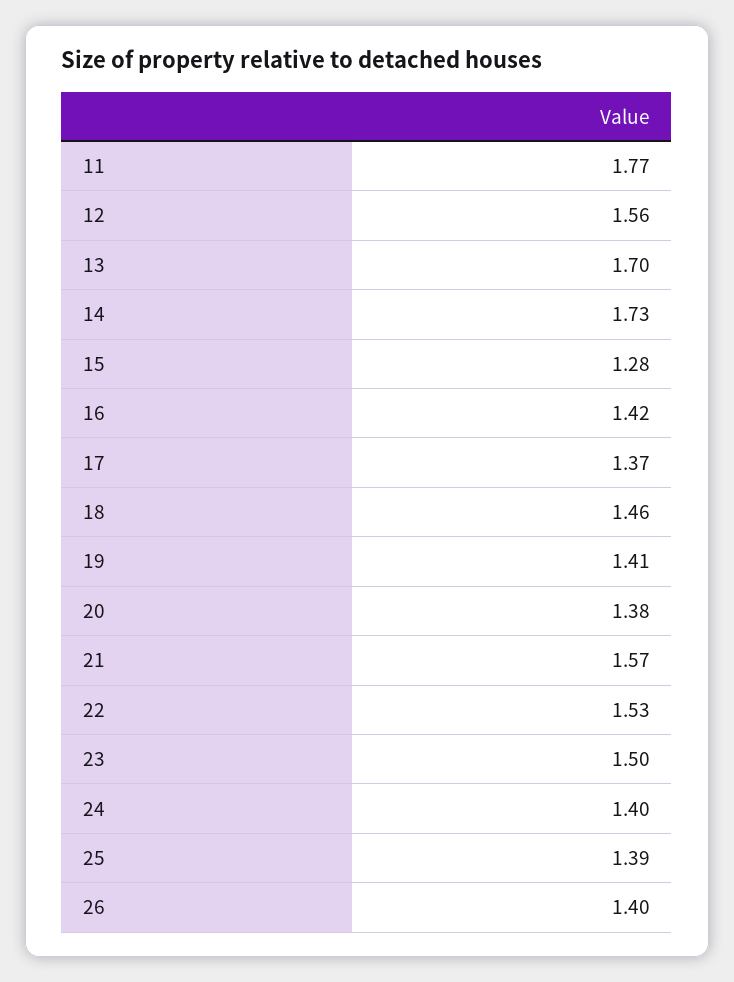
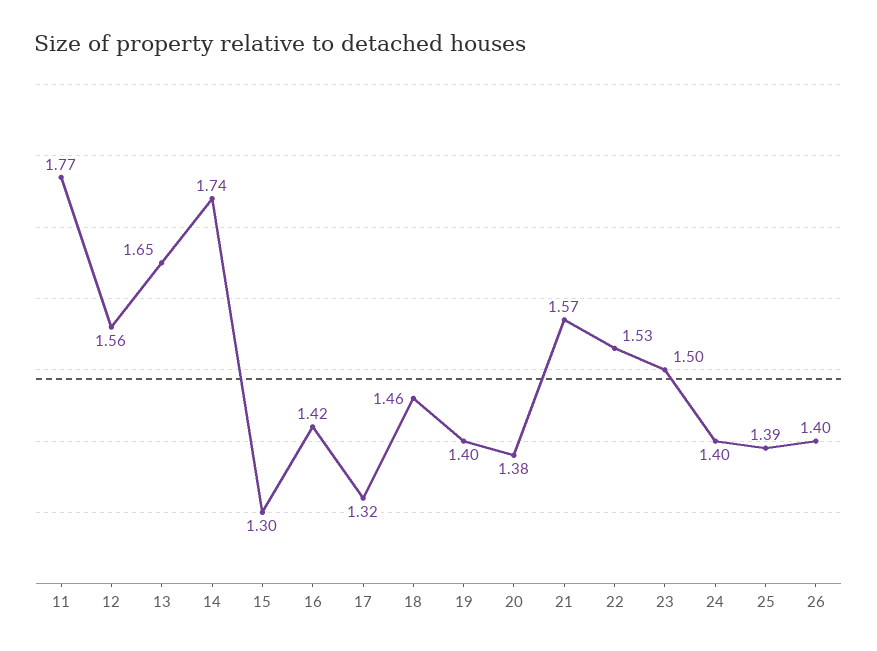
  {
    "11": 1.77,
    "12": 1.56,
-   "13": 1.7,
+   "13": 1.65,
-   "14": 1.73,
+   "14": 1.74,
-   "15": 1.28,
+   "15": 1.3,
    "16": 1.42,
-   "17": 1.37,
+   "17": 1.32,
    "18": 1.46,
-   "19": 1.41,
+   "19": 1.4,
    "20": 1.38,
    "21": 1.57,
    "22": 1.53,
    "23": 1.5,
    "24": 1.4,
    "25": 1.39,
    "26": 1.4
  }

